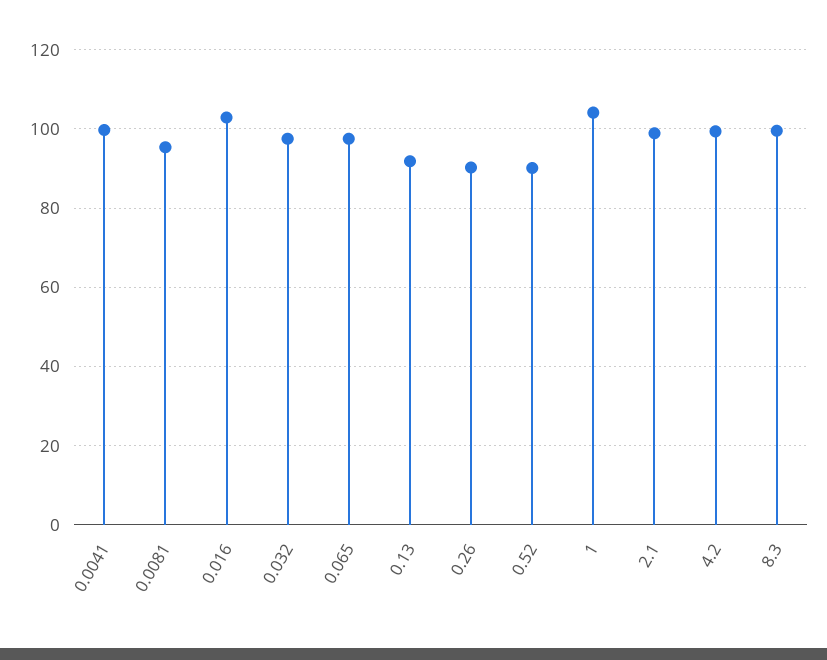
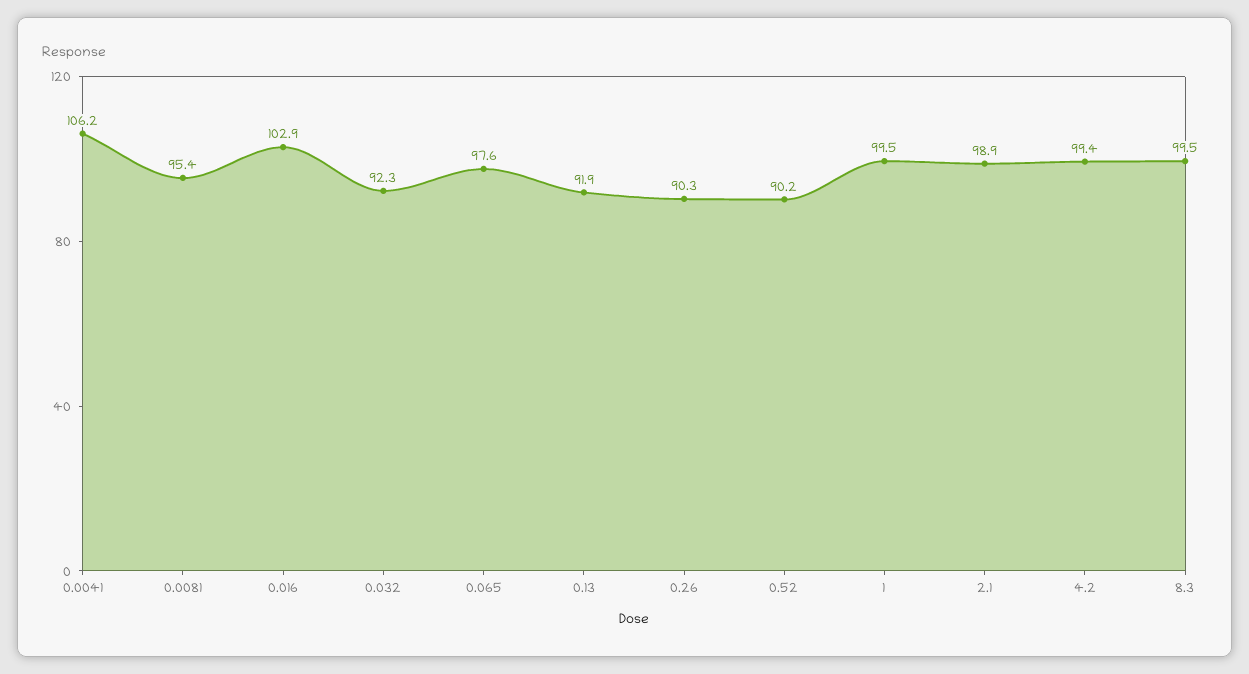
  {
-   "0.0041": 100,
+   "0.0041": 106.2,
    "0.0081": 95.4,
    "0.016": 102.9,
-   "0.032": 98,
+   "0.032": 92.3,
    "0.065": 97.6,
    "0.13": 91.9,
    "0.26": 90.3,
    "0.52": 90.2,
-   "1": 104,
+   "1": 99.5,
    "2.1": 98.9,
    "4.2": 99.4,
    "8.3": 99.5
  }

